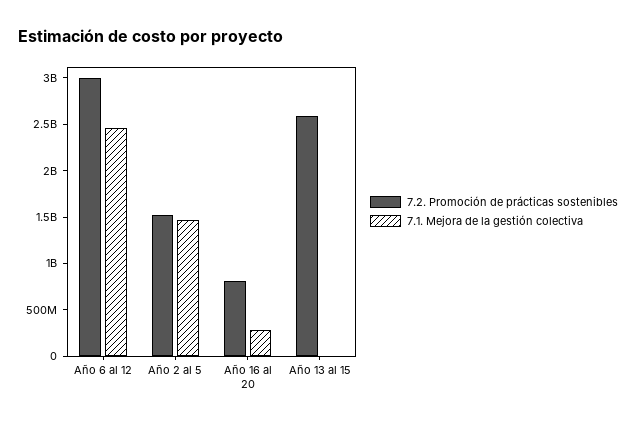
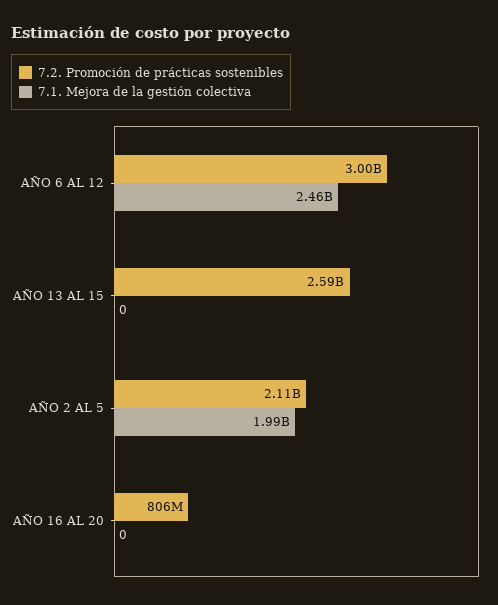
  {
    "7.2. Promoción de prácticas sostenibles": {
      "Año 6 al 12": 3000000000,
-     "Año 2 al 5": 1500000000,
+     "Año 2 al 5": 2110000000,
      "Año 16 al 20": 806000000,
      "Año 13 al 15": 2590000000
    },
    "7.1. Mejora de la gestión colectiva": {
      "Año 6 al 12": 2460000000,
-     "Año 2 al 5": 1500000000,
+     "Año 2 al 5": 1990000000,
-     "Año 16 al 20": 300000000,
+     "Año 16 al 20": 0,
      "Año 13 al 15": 0
    }
  }

